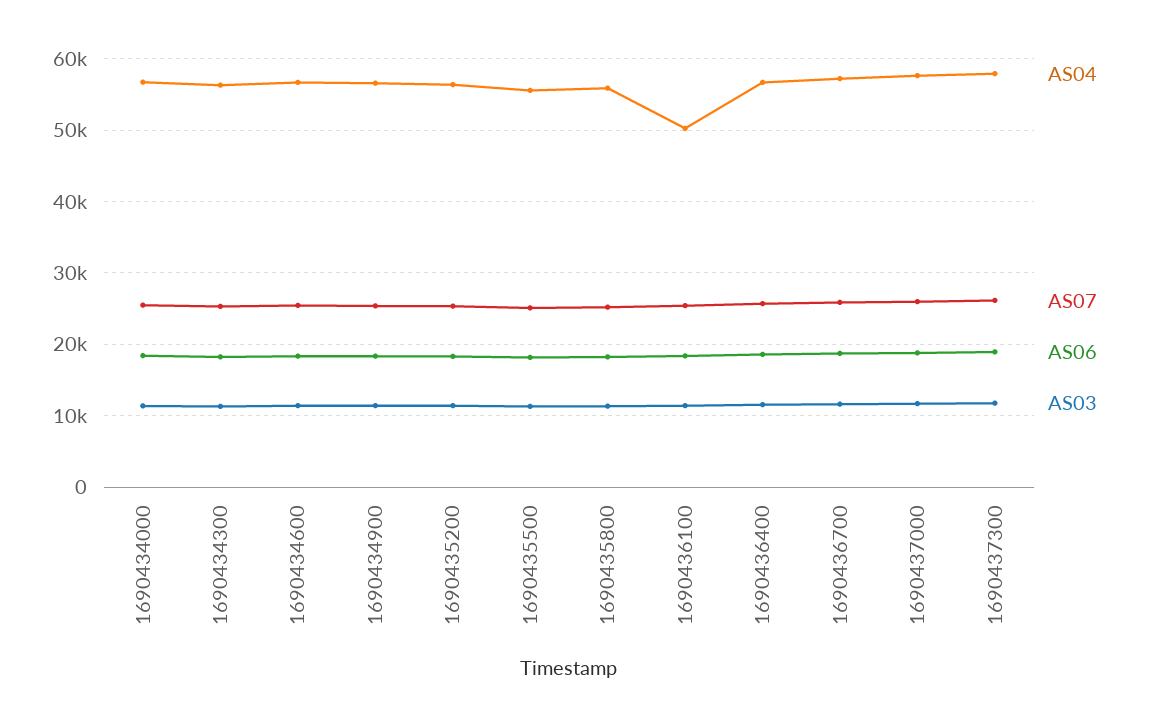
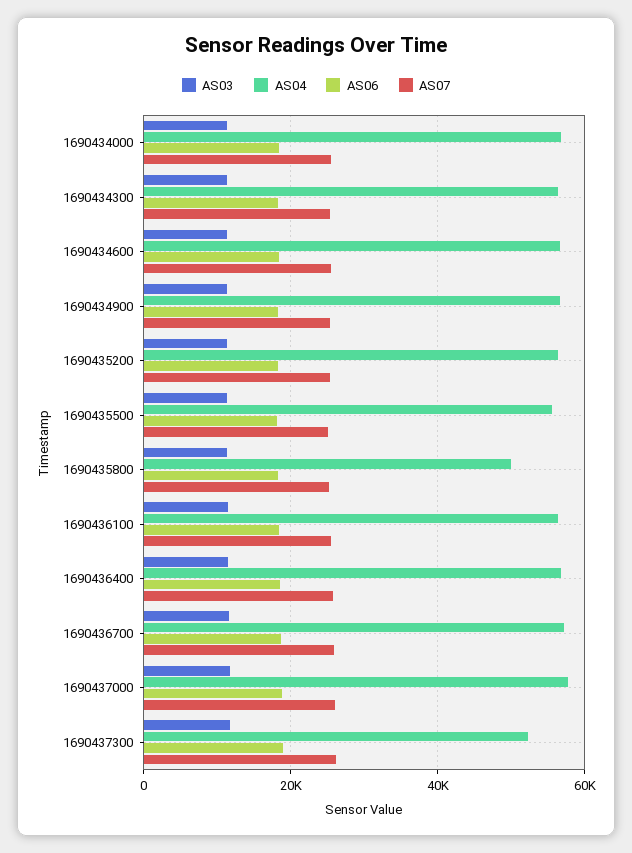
  {
    "AS04": {
      "1690434000": 57000,
      "1690434300": 56000,
      "1690434600": 57000,
      "1690434900": 57000,
      "1690435200": 56000,
      "1690435500": 56000,
-     "1690435800": 56000,
+     "1690435800": 50000,
-     "1690436100": 50000,
+     "1690436100": 56000,
      "1690436400": 57000,
      "1690436700": 57000,
      "1690437000": 58000,
-     "1690437300": 58000
+     "1690437300": 52000
    },
    "AS07": {
      "1690434000": 25000,
      "1690434300": 25000,
      "1690434600": 25000,
      "1690434900": 25000,
      "1690435200": 25000,
      "1690435500": 25000,
      "1690435800": 25000,
      "1690436100": 25000,
      "1690436400": 26000,
      "1690436700": 26000,
      "1690437000": 26000,
      "1690437300": 26000
    },
    "AS06": {
      "1690434000": 18000,
      "1690434300": 18000,
      "1690434600": 18000,
      "1690434900": 18000,
      "1690435200": 18000,
      "1690435500": 18000,
      "1690435800": 18000,
      "1690436100": 18000,
      "1690436400": 19000,
      "1690436700": 19000,
      "1690437000": 19000,
      "1690437300": 19000
    },
    "AS03": {
      "1690434000": 11000,
      "1690434300": 11000,
      "1690434600": 11000,
      "1690434900": 11000,
      "1690435200": 11000,
      "1690435500": 11000,
      "1690435800": 11000,
      "1690436100": 11000,
      "1690436400": 12000,
      "1690436700": 12000,
      "1690437000": 12000,
      "1690437300": 12000
    }
  }

